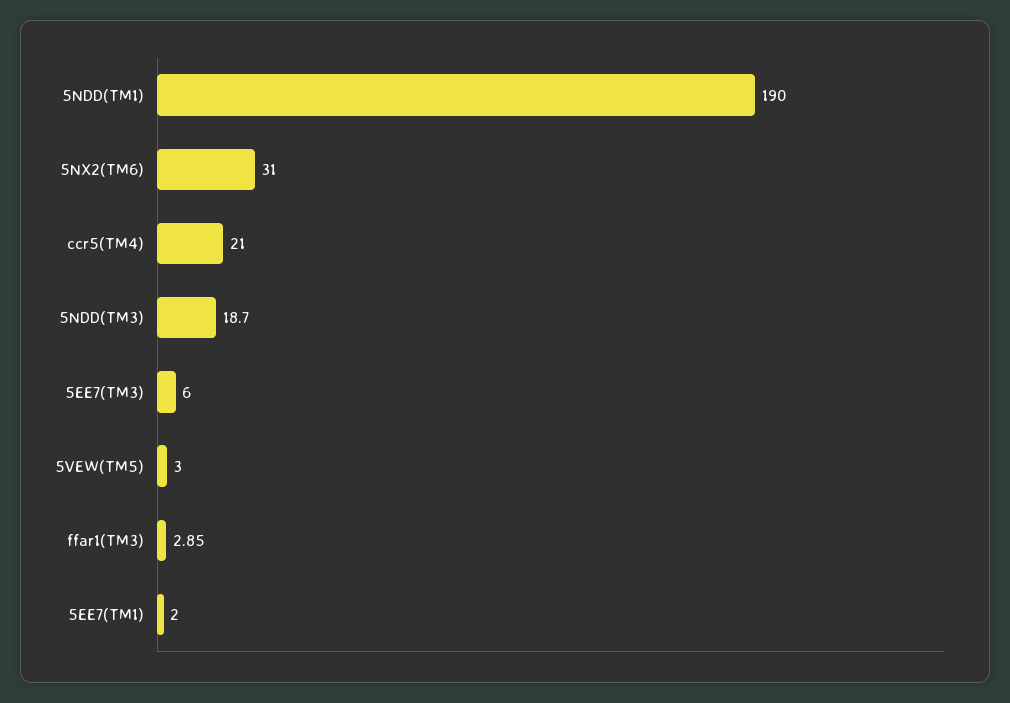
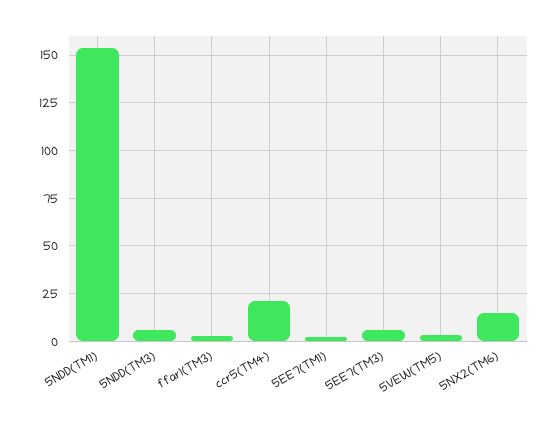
  {
-   "5NDD(TM1)": 190,
+   "5NDD(TM1)": 155,
-   "5NX2(TM6)": 31,
+   "5NX2(TM6)": 15,
    "ccr5(TM4)": 21,
-   "5NDD(TM3)": 18.7,
+   "5NDD(TM3)": 5,
    "5EE7(TM3)": 6,
    "5VEW(TM5)": 3,
    "ffar1(TM3)": 2.85,
    "5EE7(TM1)": 2
  }

